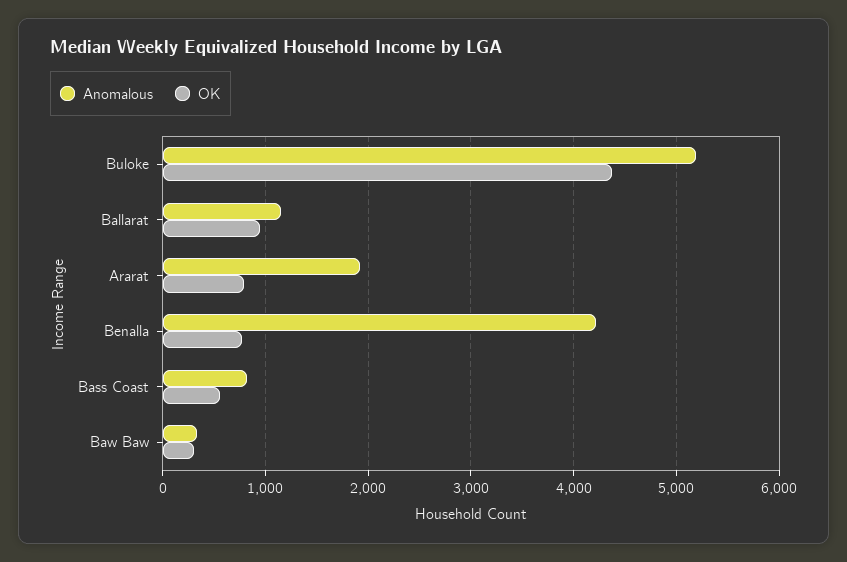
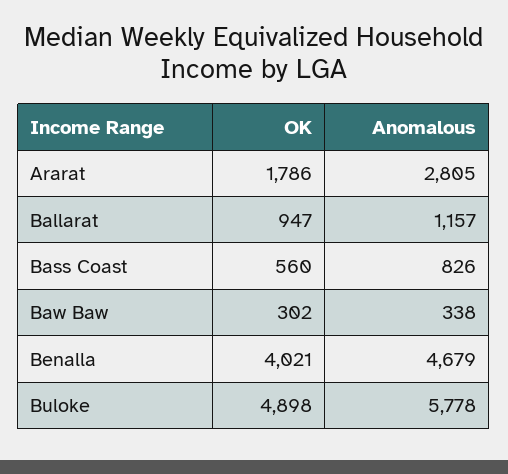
  {
    "Anomalous": {
-     "Buloke": 5200,
+     "Buloke": 5778,
      "Ballarat": 1157,
-     "Ararat": 1900,
+     "Ararat": 2805,
-     "Benalla": 4200,
+     "Benalla": 4679,
      "Bass Coast": 826,
      "Baw Baw": 338
    },
    "OK": {
-     "Buloke": 4400,
+     "Buloke": 4898,
      "Ballarat": 947,
-     "Ararat": 800,
+     "Ararat": 1786,
-     "Benalla": 800,
+     "Benalla": 4021,
      "Bass Coast": 560,
      "Baw Baw": 302
    }
  }

